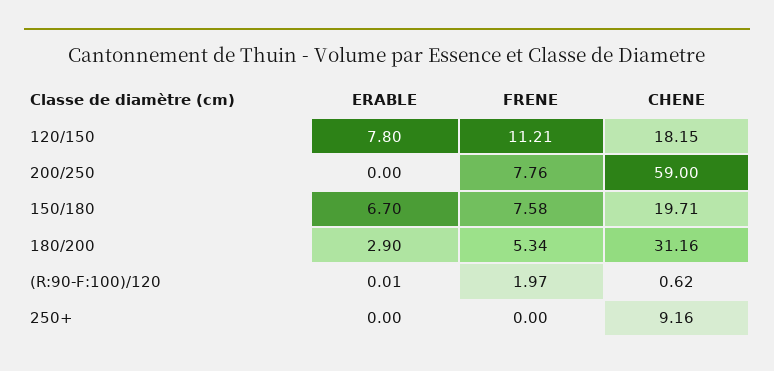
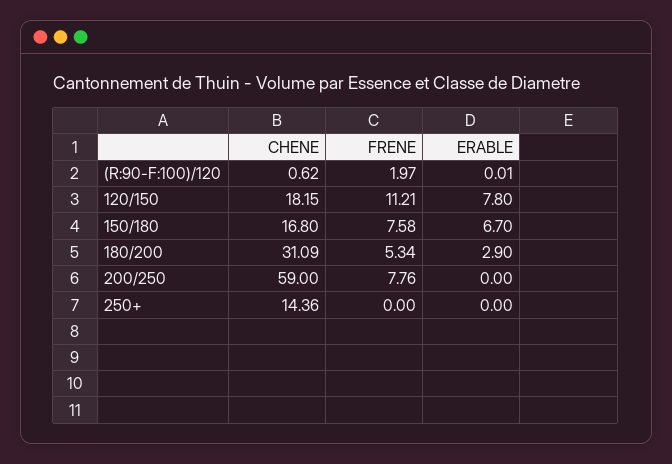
  {
    "ERABLE": {
      "120/150": 7.8,
      "200/250": 0,
      "150/180": 6.7,
      "180/200": 2.9,
      "(R:90-F:100)/120": 0.01,
      "250+": 0
    },
    "FRENE": {
      "120/150": 11.21,
      "200/250": 7.76,
      "150/180": 7.58,
      "180/200": 5.34,
      "(R:90-F:100)/120": 1.97,
      "250+": 0
    },
    "CHENE": {
      "120/150": 18.15,
      "200/250": 59,
-     "150/180": 19.71,
+     "150/180": 16.8,
-     "180/200": 31.16,
+     "180/200": 31.09,
      "(R:90-F:100)/120": 0.62,
-     "250+": 9.16
+     "250+": 14.36
    }
  }

